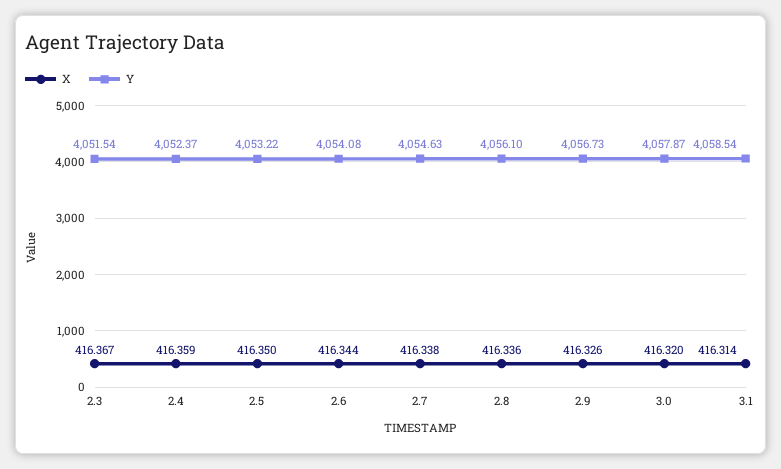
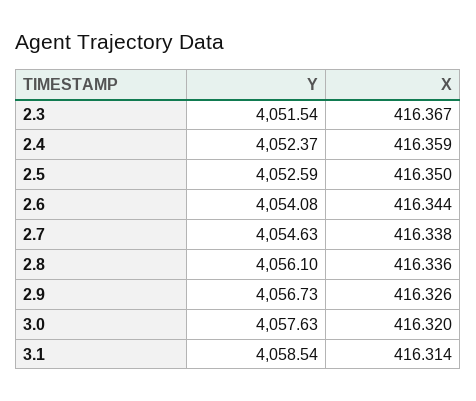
  {
    "X": {
      "2.3": 416.367,
      "2.4": 416.359,
      "2.5": 416.35,
      "2.6": 416.344,
      "2.7": 416.338,
      "2.8": 416.336,
      "2.9": 416.326,
      "3.0": 416.32,
      "3.1": 416.314
    },
    "Y": {
      "2.3": 4051.54,
      "2.4": 4052.37,
-     "2.5": 4053.22,
+     "2.5": 4052.59,
      "2.6": 4054.08,
      "2.7": 4054.63,
      "2.8": 4056.1,
      "2.9": 4056.73,
-     "3.0": 4057.87,
+     "3.0": 4057.63,
      "3.1": 4058.54
    }
  }

